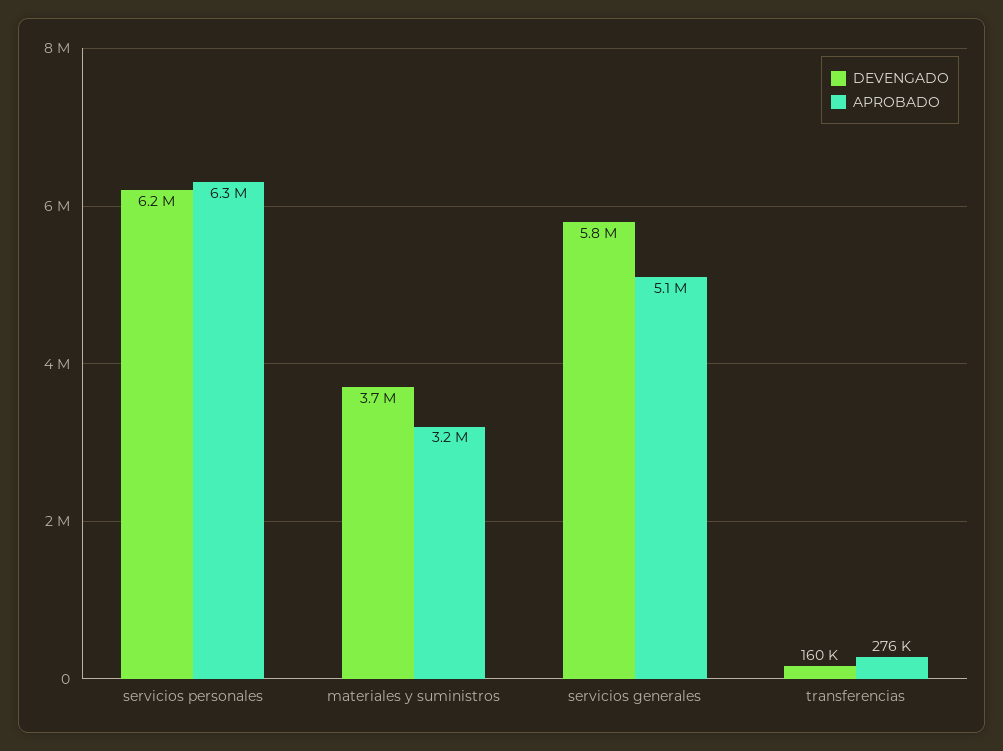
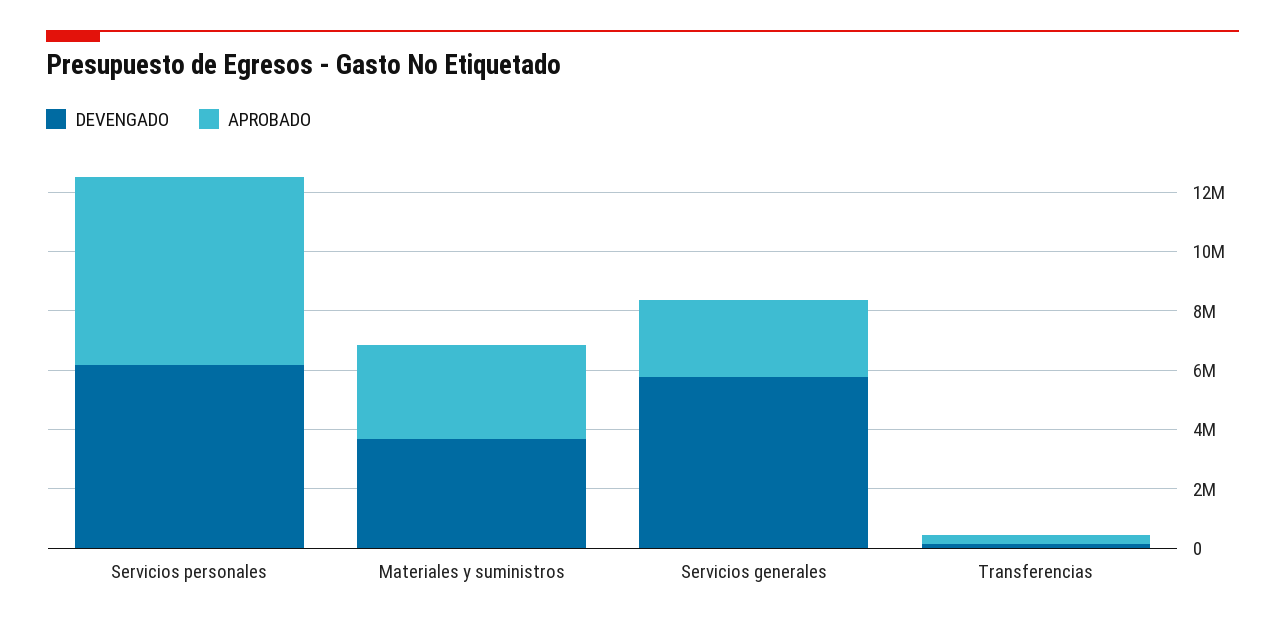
  {
    "DEVENGADO": {
      "servicios personales": 6200000,
      "materiales y suministros": 3700000,
      "servicios generales": 5800000,
      "transferencias": 160000
    },
    "APROBADO": {
      "servicios personales": 6300000,
      "materiales y suministros": 3200000,
-     "servicios generales": 5100000,
+     "servicios generales": 2500000,
      "transferencias": 276000
    }
  }

